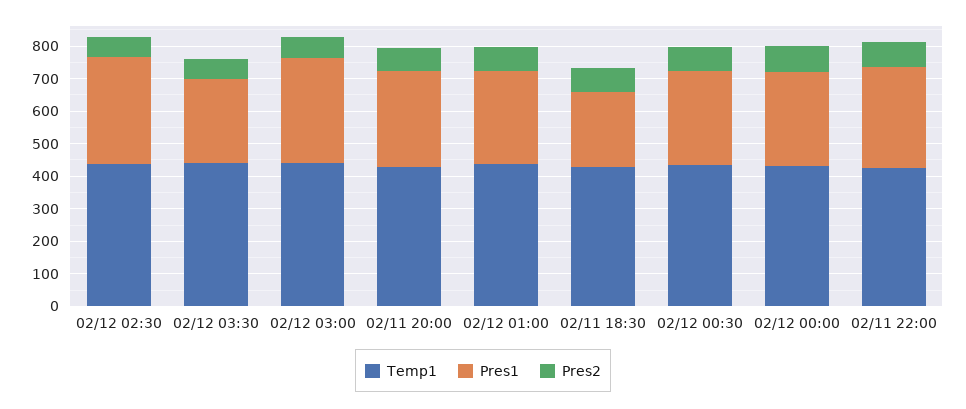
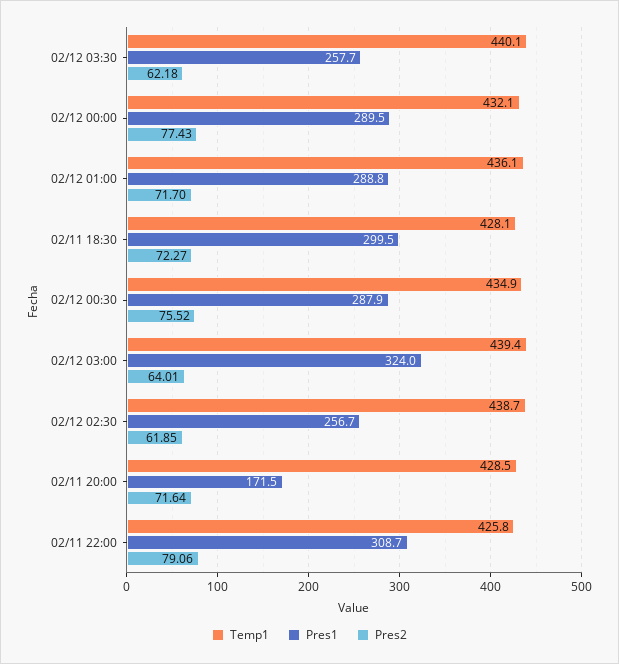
  {
    "Temp1": {
      "02/12 02:30": 438.7,
      "02/12 03:30": 440.1,
      "02/12 03:00": 439.4,
      "02/11 20:00": 428.5,
      "02/12 01:00": 436.1,
      "02/11 18:30": 428.1,
      "02/12 00:30": 434.9,
      "02/12 00:00": 432.1,
      "02/11 22:00": 425.8
    },
    "Pres1": {
-     "02/12 02:30": 325,
+     "02/12 02:30": 256.7,
      "02/12 03:30": 257.7,
      "02/12 03:00": 324,
-     "02/11 20:00": 300,
+     "02/11 20:00": 171.5,
      "02/12 01:00": 288.8,
-     "02/11 18:30": 225,
+     "02/11 18:30": 299.5,
      "02/12 00:30": 287.9,
      "02/12 00:00": 289.5,
      "02/11 22:00": 308.7
    },
    "Pres2": {
      "02/12 02:30": 61.85,
      "02/12 03:30": 62.18,
      "02/12 03:00": 64.01,
      "02/11 20:00": 71.64,
      "02/12 01:00": 71.7,
      "02/11 18:30": 72.27,
      "02/12 00:30": 75.52,
      "02/12 00:00": 77.43,
      "02/11 22:00": 79.06
    }
  }

